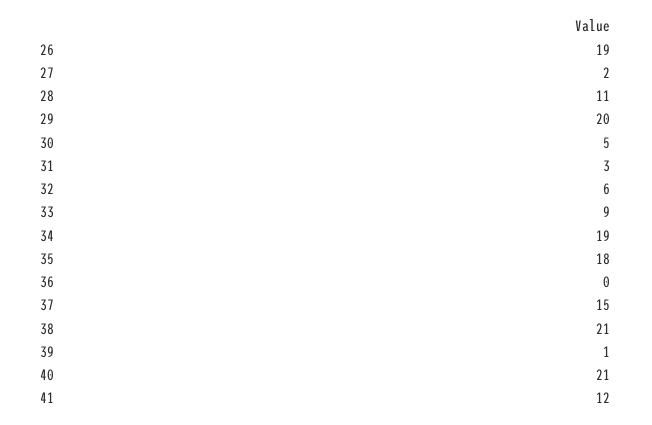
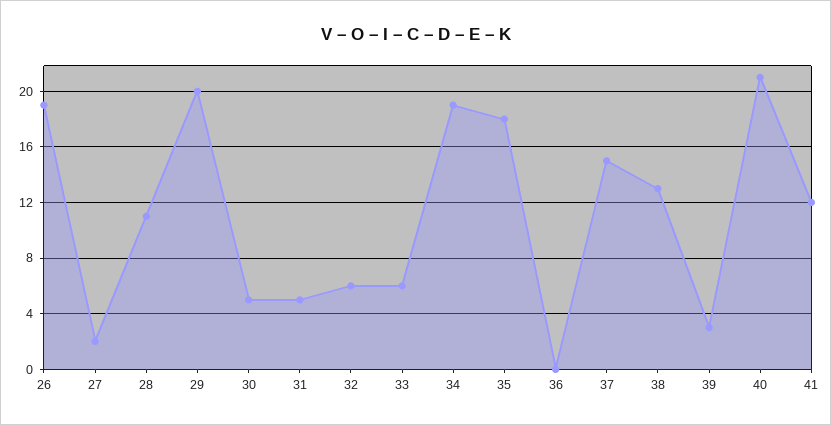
  {
    "26": 19,
    "27": 2,
    "28": 11,
    "29": 20,
    "30": 5,
-   "31": 3,
+   "31": 5,
    "32": 6,
-   "33": 9,
+   "33": 6,
    "34": 19,
    "35": 18,
    "36": 0,
    "37": 15,
-   "38": 21,
+   "38": 13,
-   "39": 1,
+   "39": 3,
    "40": 21,
    "41": 12
  }

